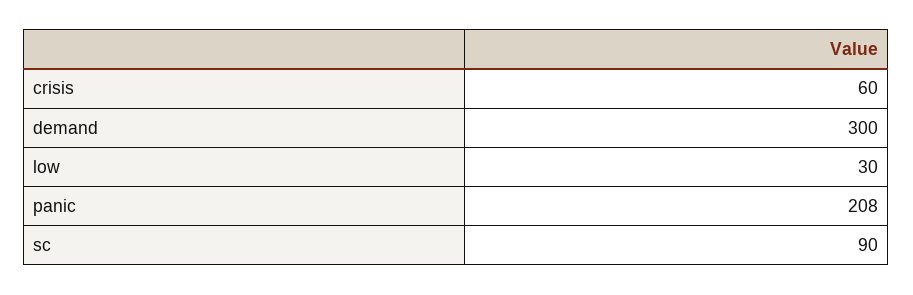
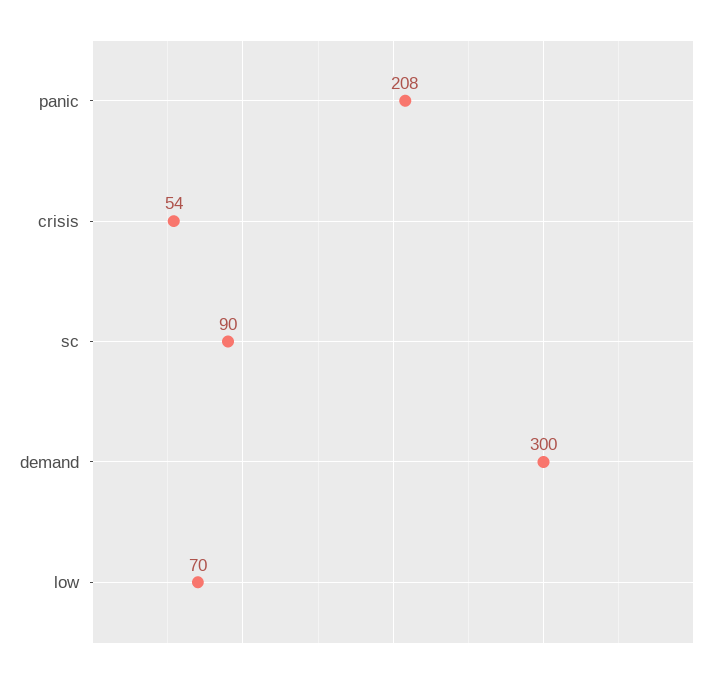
  {
-   "crisis": 60,
+   "crisis": 54,
    "demand": 300,
-   "low": 30,
+   "low": 70,
    "panic": 208,
    "sc": 90
  }

